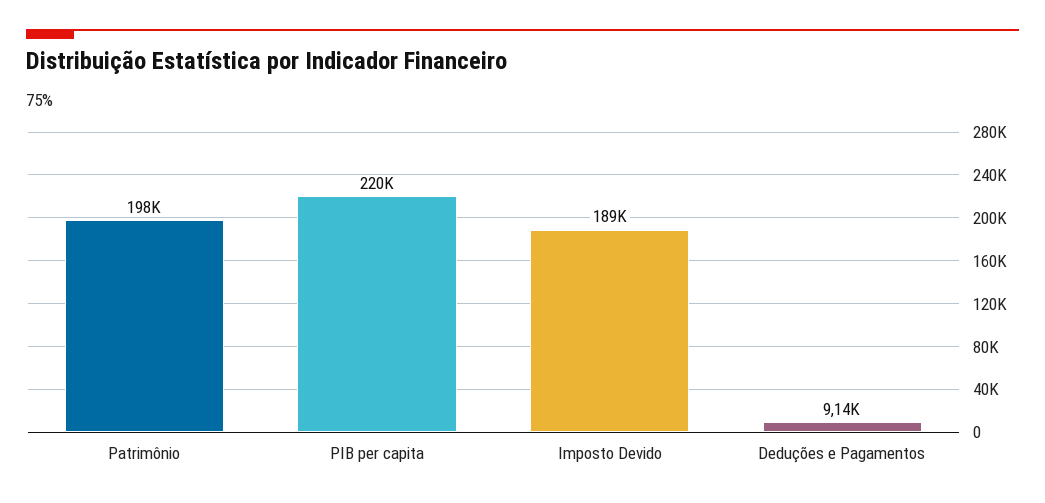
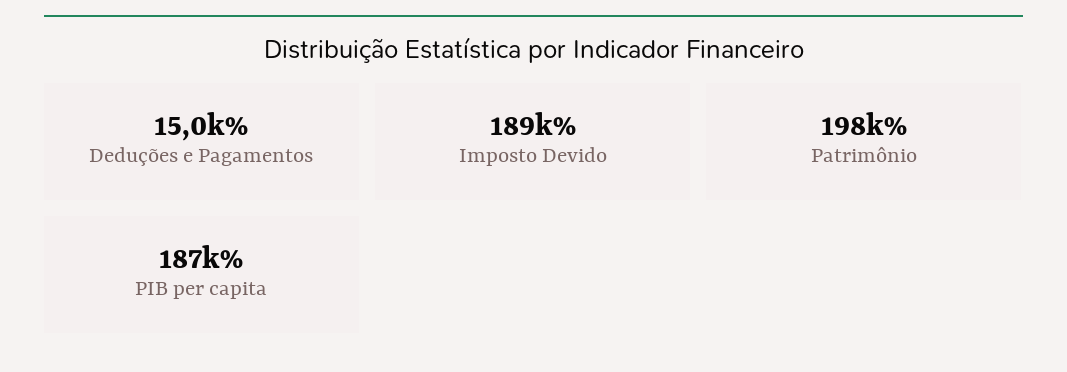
  {
    "Patrimônio": 198000,
-   "PIB per capita": 220000,
+   "PIB per capita": 187000,
    "Imposto Devido": 189000,
-   "Deduções e Pagamentos": 9140
+   "Deduções e Pagamentos": 15000
  }

